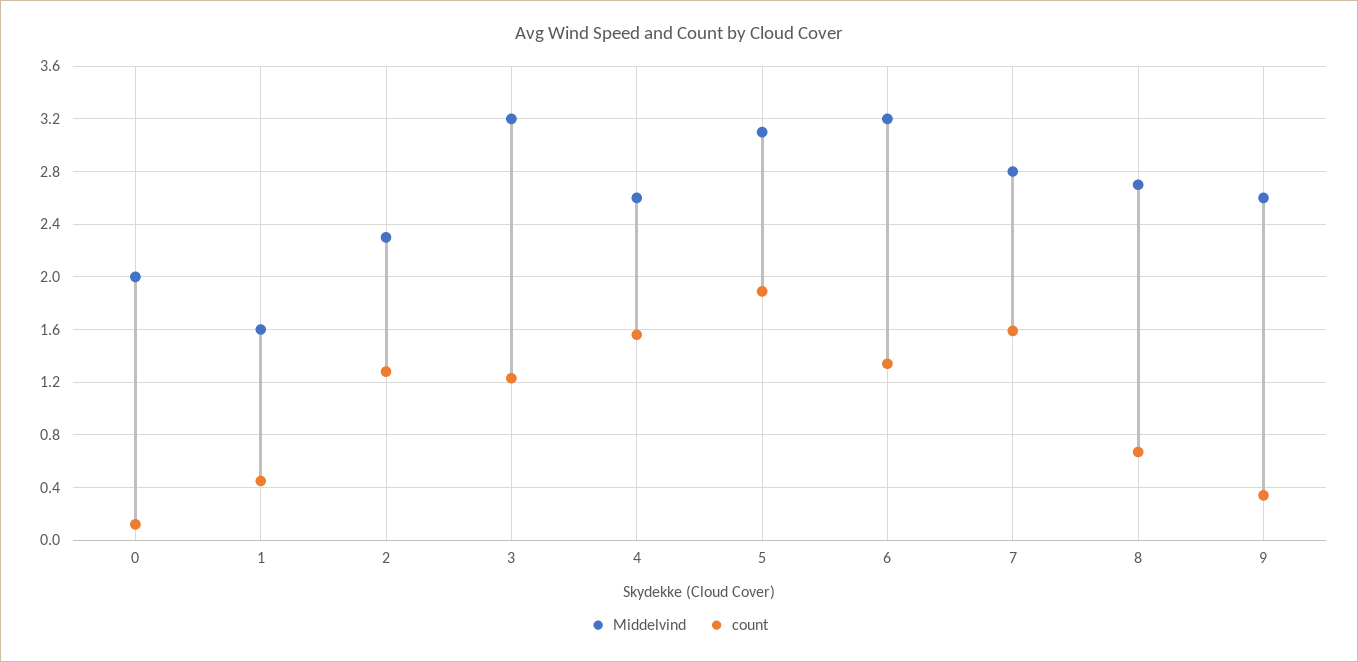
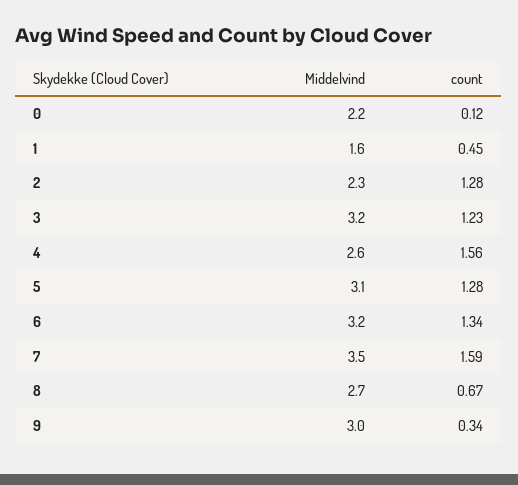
  {
    "Middelvind": {
-     "0": 2,
+     "0": 2.2,
      "1": 1.6,
      "2": 2.3,
      "3": 3.2,
      "4": 2.6,
      "5": 3.1,
      "6": 3.2,
-     "7": 2.8,
+     "7": 3.5,
      "8": 2.7,
-     "9": 2.6
+     "9": 3
    },
    "count": {
      "0": 0.12,
      "1": 0.45,
      "2": 1.28,
      "3": 1.23,
      "4": 1.56,
-     "5": 1.9,
+     "5": 1.28,
      "6": 1.34,
      "7": 1.59,
      "8": 0.67,
      "9": 0.34
    }
  }

